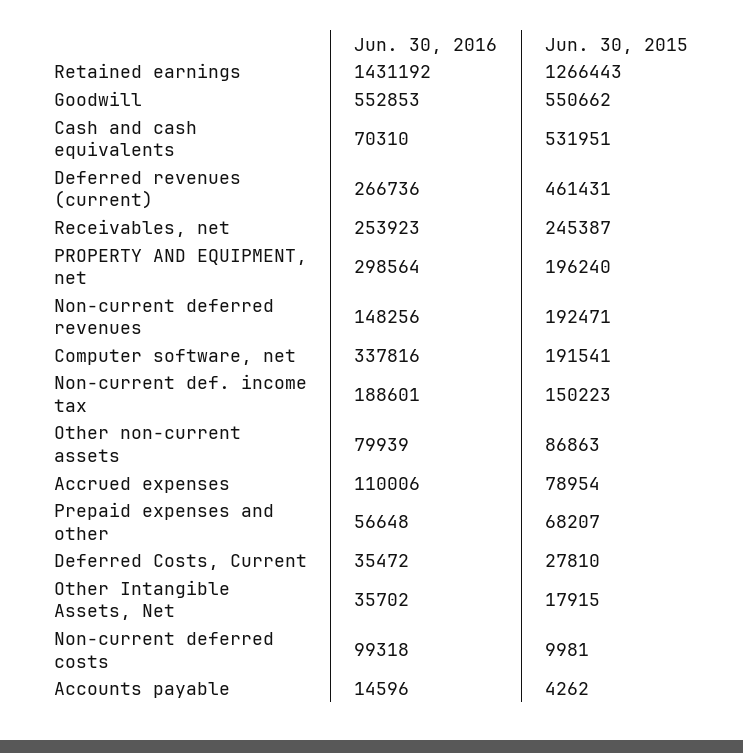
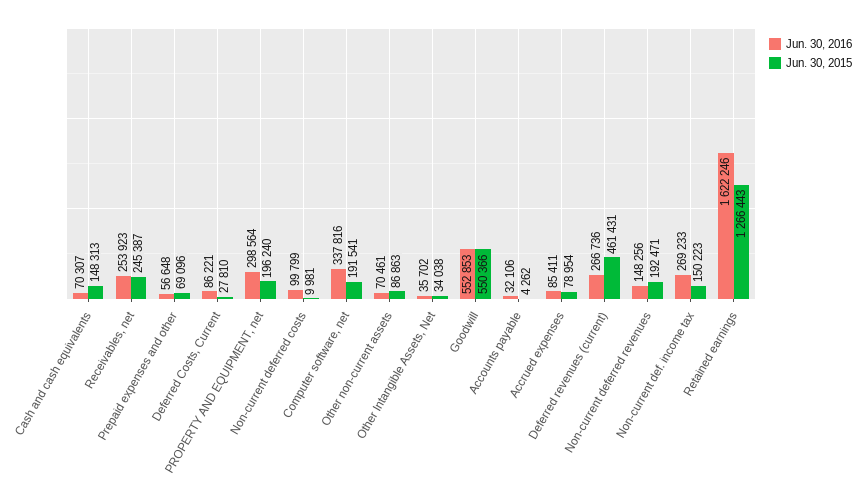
  {
    "Jun. 30, 2016": {
-     "Retained earnings": 1431192,
+     "Retained earnings": 1622246,
      "Goodwill": 552853,
-     "Cash and cash equivalents": 70310,
+     "Cash and cash equivalents": 70307,
      "Deferred revenues (current)": 266736,
      "Receivables, net": 253923,
      "PROPERTY AND EQUIPMENT, net": 298564,
      "Non-current deferred revenues": 148256,
      "Computer software, net": 337816,
-     "Non-current def. income tax": 188601,
+     "Non-current def. income tax": 269233,
-     "Other non-current assets": 79939,
+     "Other non-current assets": 70461,
-     "Accrued expenses": 110006,
+     "Accrued expenses": 85411,
      "Prepaid expenses and other": 56648,
-     "Deferred Costs, Current": 35472,
+     "Deferred Costs, Current": 86221,
      "Other Intangible Assets, Net": 35702,
-     "Non-current deferred costs": 99318,
+     "Non-current deferred costs": 99799,
-     "Accounts payable": 14596
+     "Accounts payable": 32106
    },
    "Jun. 30, 2015": {
      "Retained earnings": 1266443,
-     "Goodwill": 550662,
+     "Goodwill": 550366,
-     "Cash and cash equivalents": 531951,
+     "Cash and cash equivalents": 148313,
      "Deferred revenues (current)": 461431,
      "Receivables, net": 245387,
      "PROPERTY AND EQUIPMENT, net": 196240,
      "Non-current deferred revenues": 192471,
      "Computer software, net": 191541,
      "Non-current def. income tax": 150223,
      "Other non-current assets": 86863,
      "Accrued expenses": 78954,
-     "Prepaid expenses and other": 68207,
+     "Prepaid expenses and other": 69096,
      "Deferred Costs, Current": 27810,
-     "Other Intangible Assets, Net": 17915,
+     "Other Intangible Assets, Net": 34038,
      "Non-current deferred costs": 9981,
      "Accounts payable": 4262
    }
  }

